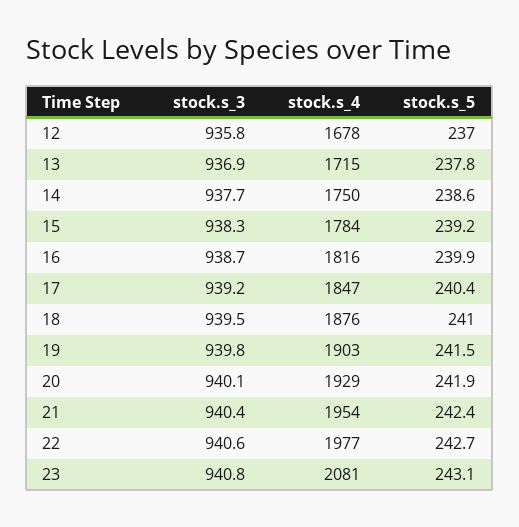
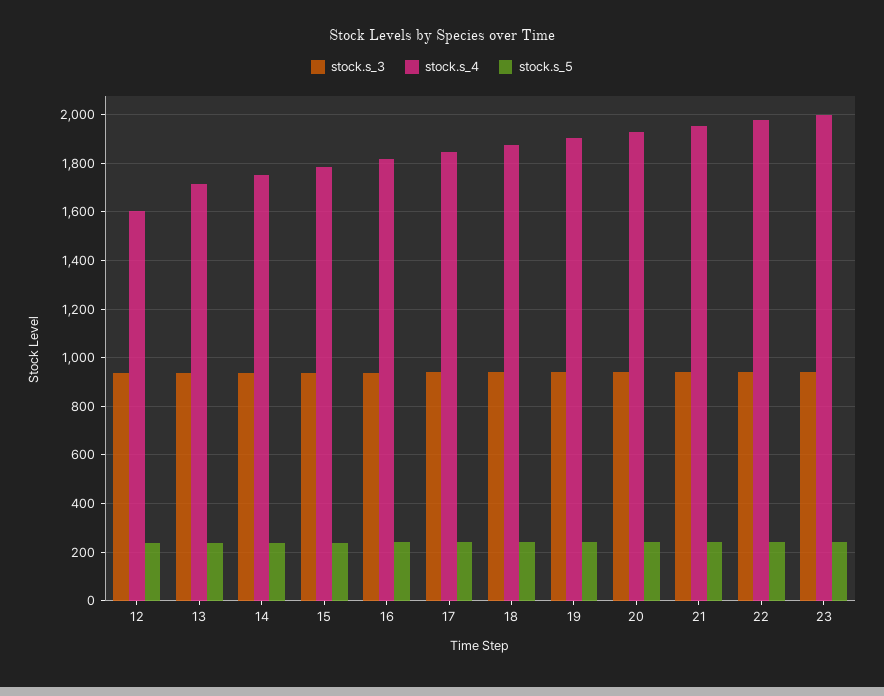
  {
    "stock.s_3": {
      "12": 935.8,
      "13": 936.9,
      "14": 937.7,
      "15": 938.3,
      "16": 938.7,
      "17": 939.2,
      "18": 939.5,
      "19": 939.8,
      "20": 940.1,
      "21": 940.4,
      "22": 940.6,
      "23": 940.8
    },
    "stock.s_4": {
-     "12": 1678,
+     "12": 1600,
      "13": 1715,
      "14": 1750,
      "15": 1784,
      "16": 1816,
      "17": 1847,
      "18": 1876,
      "19": 1903,
      "20": 1929,
      "21": 1954,
      "22": 1977,
-     "23": 2081
+     "23": 2000
    },
    "stock.s_5": {
      "12": 237,
      "13": 237.8,
      "14": 238.6,
      "15": 239.2,
      "16": 239.9,
      "17": 240.4,
      "18": 241,
      "19": 241.5,
      "20": 241.9,
      "21": 242.4,
      "22": 242.7,
      "23": 243.1
    }
  }

